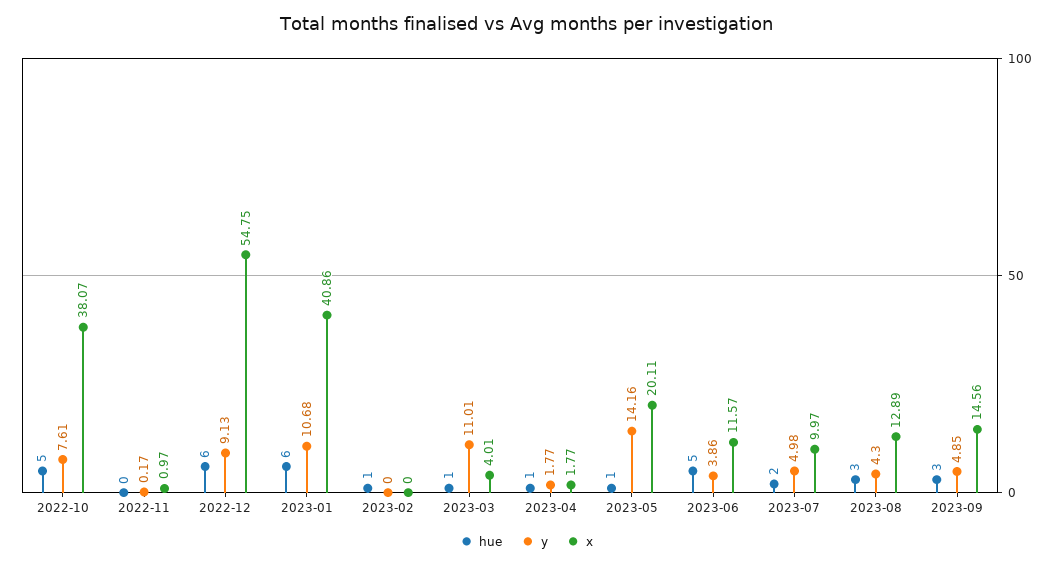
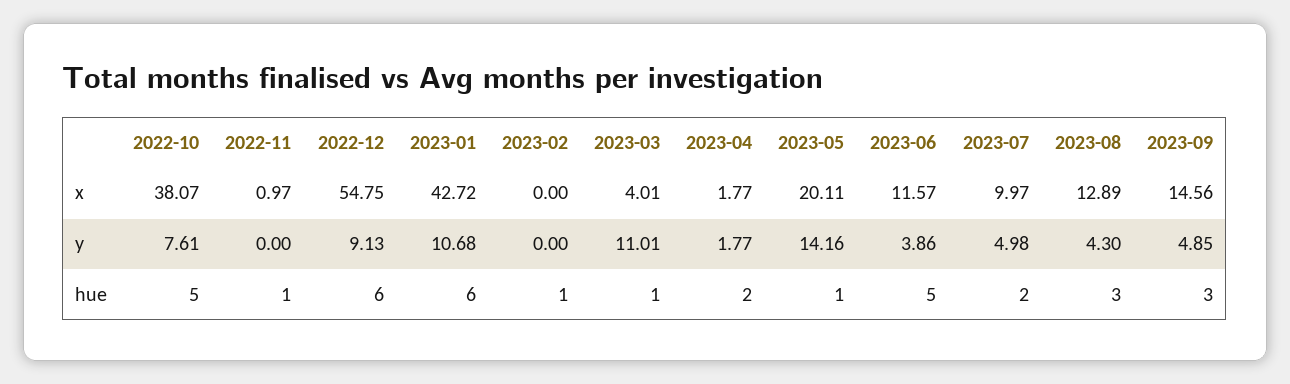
  {
    "hue": {
      "2022-10": 5,
-     "2022-11": 0,
+     "2022-11": 1,
      "2022-12": 6,
      "2023-01": 6,
      "2023-02": 1,
      "2023-03": 1,
-     "2023-04": 1,
+     "2023-04": 2,
      "2023-05": 1,
      "2023-06": 5,
      "2023-07": 2,
      "2023-08": 3,
      "2023-09": 3
    },
    "y": {
      "2022-10": 7.61,
-     "2022-11": 0.17,
+     "2022-11": 0,
      "2022-12": 9.13,
      "2023-01": 10.68,
      "2023-02": 0,
      "2023-03": 11.01,
      "2023-04": 1.77,
      "2023-05": 14.16,
      "2023-06": 3.86,
      "2023-07": 4.98,
      "2023-08": 4.3,
      "2023-09": 4.85
    },
    "x": {
      "2022-10": 38.07,
      "2022-11": 0.97,
      "2022-12": 54.75,
-     "2023-01": 40.86,
+     "2023-01": 42.72,
      "2023-02": 0,
      "2023-03": 4.01,
      "2023-04": 1.77,
      "2023-05": 20.11,
      "2023-06": 11.57,
      "2023-07": 9.97,
      "2023-08": 12.89,
      "2023-09": 14.56
    }
  }

